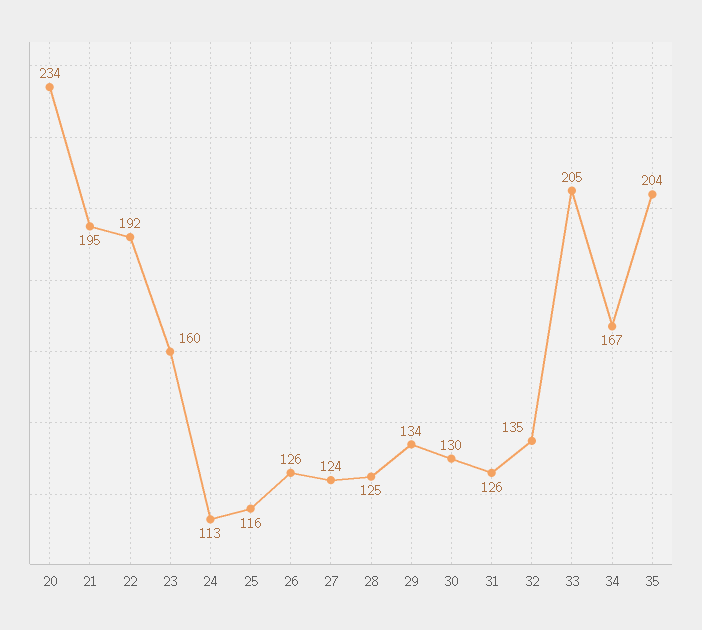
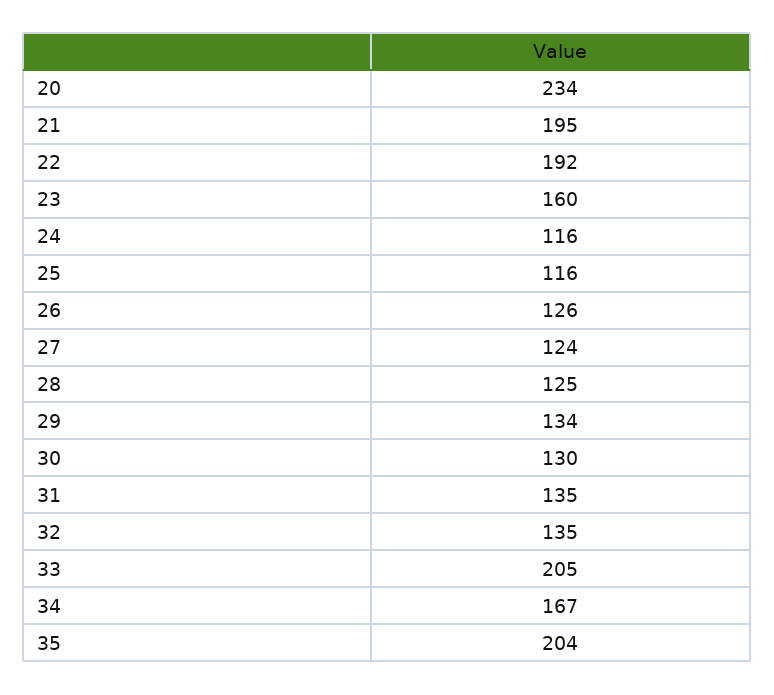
  {
    "20": 234,
    "21": 195,
    "22": 192,
    "23": 160,
-   "24": 113,
+   "24": 116,
    "25": 116,
    "26": 126,
    "27": 124,
    "28": 125,
    "29": 134,
    "30": 130,
-   "31": 126,
+   "31": 135,
    "32": 135,
    "33": 205,
    "34": 167,
    "35": 204
  }

